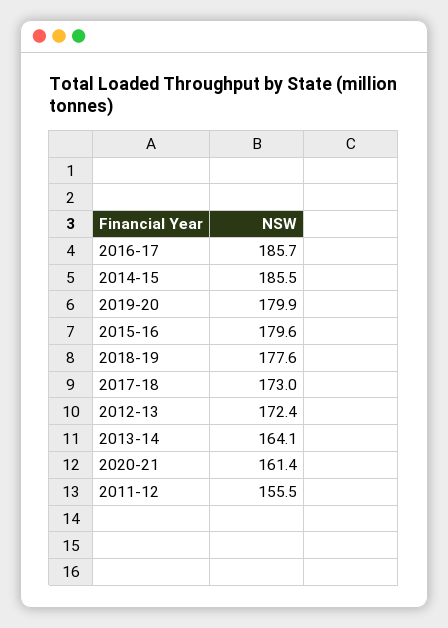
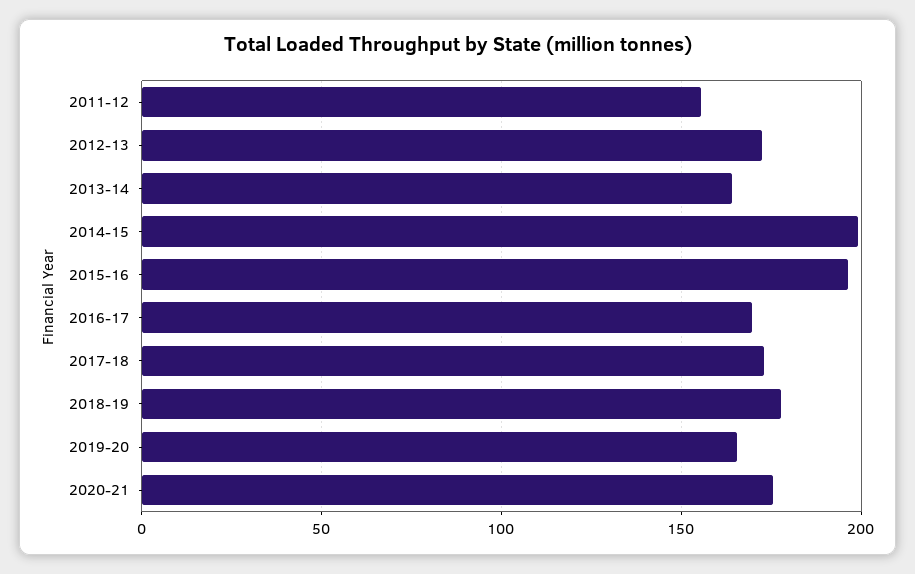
  {
-   "2016-17": 185.7,
+   "2016-17": 170,
-   "2014-15": 185.5,
+   "2014-15": 200,
-   "2019-20": 179.9,
+   "2019-20": 165,
-   "2015-16": 179.6,
+   "2015-16": 195,
    "2018-19": 177.6,
    "2017-18": 173,
    "2012-13": 172.4,
    "2013-14": 164.1,
-   "2020-21": 161.4,
+   "2020-21": 175,
    "2011-12": 155.5
  }

